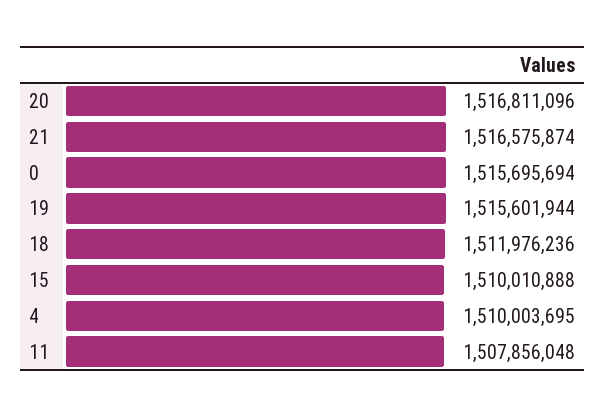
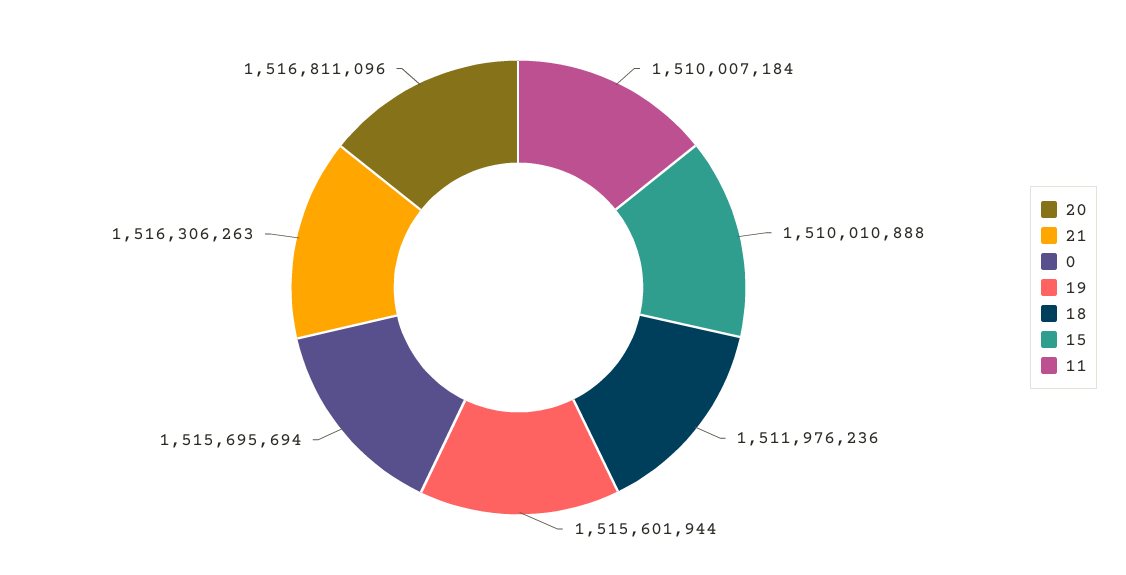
  {
    "20": 1516811096,
-   "21": 1516575874,
+   "21": 1516306263,
    "0": 1515695694,
    "19": 1515601944,
    "18": 1511976236,
    "15": 1510010888,
-   "4": 1510003695,
-   "11": 1507856048
+   "11": 1510007184
  }

